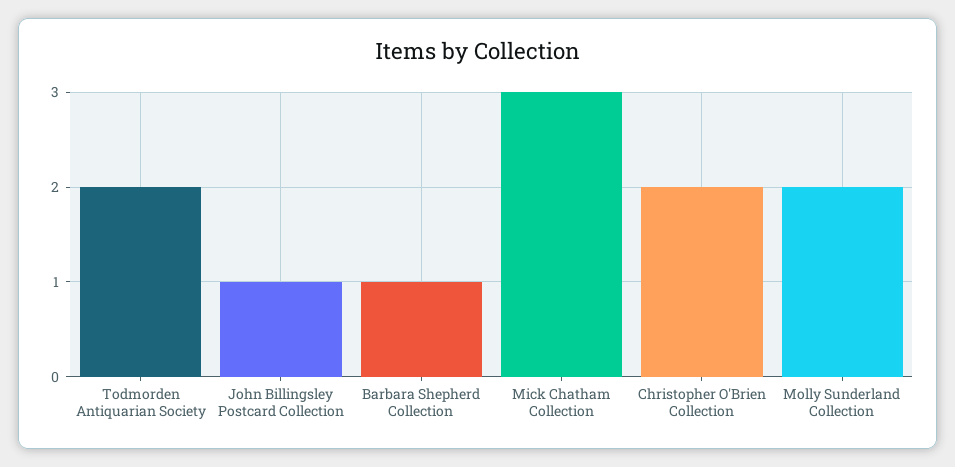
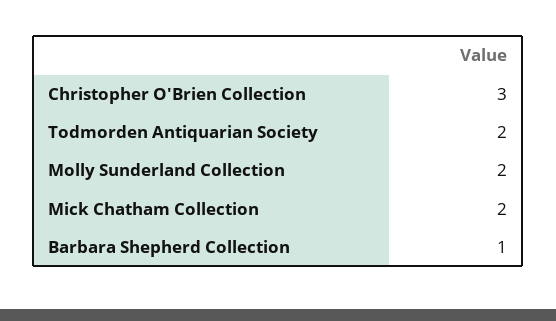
  {
    "Todmorden Antiquarian Society": 2,
-   "John Billingsley Postcard Collection": 1,
    "Barbara Shepherd Collection": 1,
-   "Mick Chatham Collection": 3,
+   "Mick Chatham Collection": 2,
-   "Christopher O'Brien Collection": 2,
+   "Christopher O'Brien Collection": 3,
    "Molly Sunderland Collection": 2
  }

